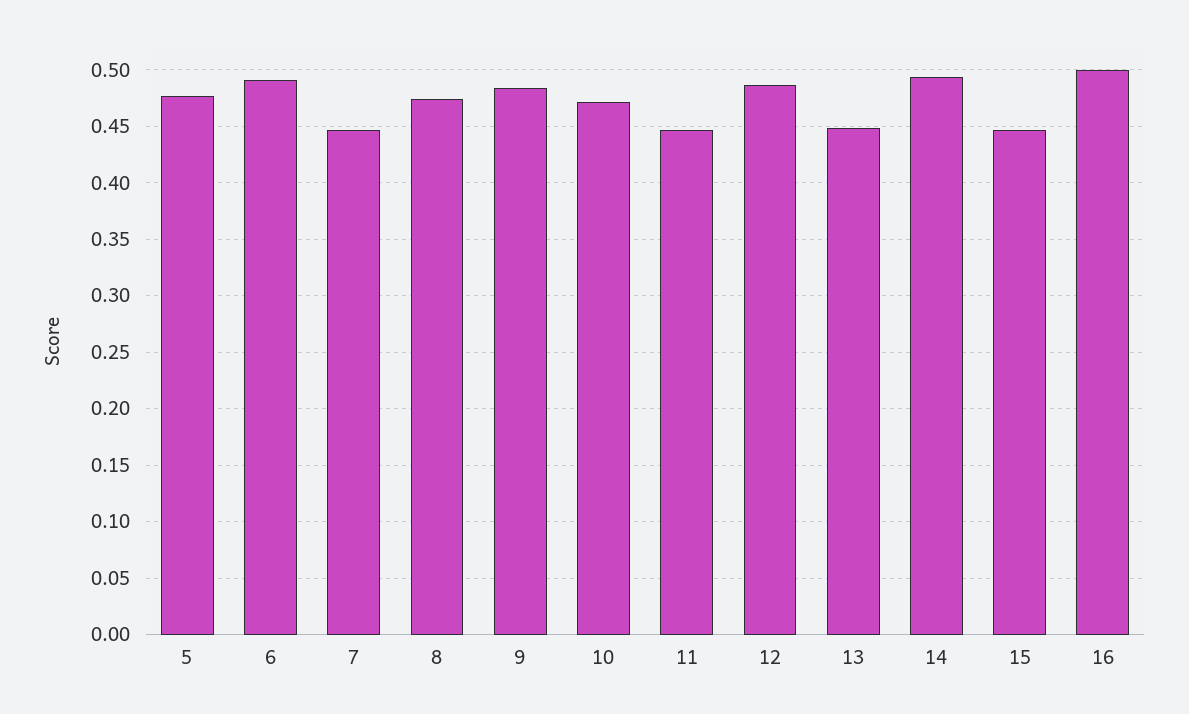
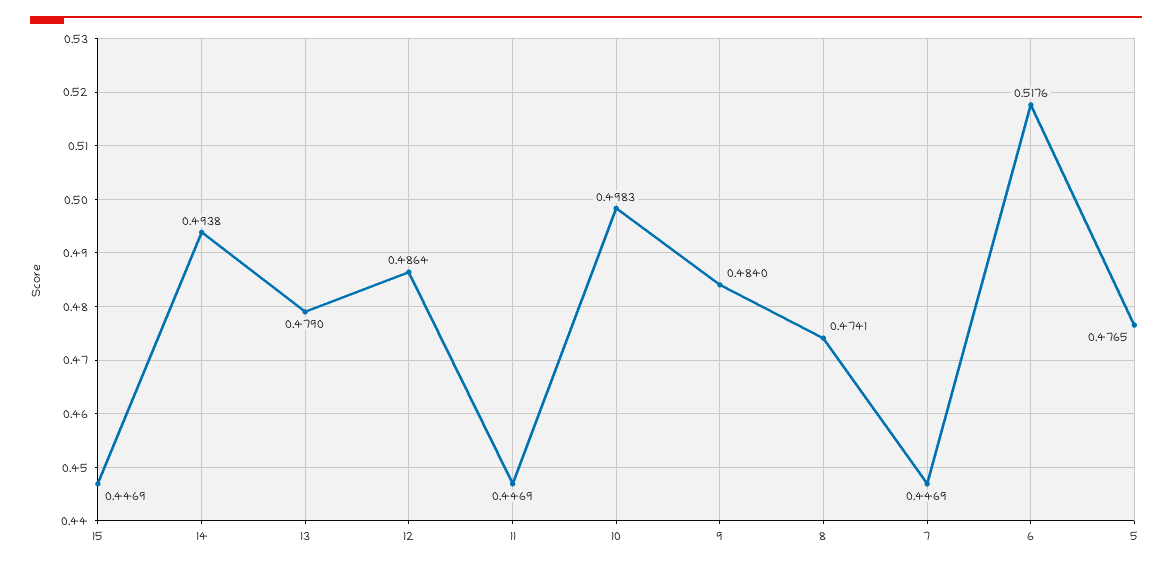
  {
    "5": 0.4765,
-   "6": 0.49,
+   "6": 0.5176,
    "7": 0.4469,
    "8": 0.4741,
    "9": 0.484,
-   "10": 0.47,
+   "10": 0.4983,
    "11": 0.4469,
    "12": 0.4864,
-   "13": 0.45,
+   "13": 0.479,
    "14": 0.4938,
-   "15": 0.4469,
+   "15": 0.4469
-   "16": 0.5
  }

